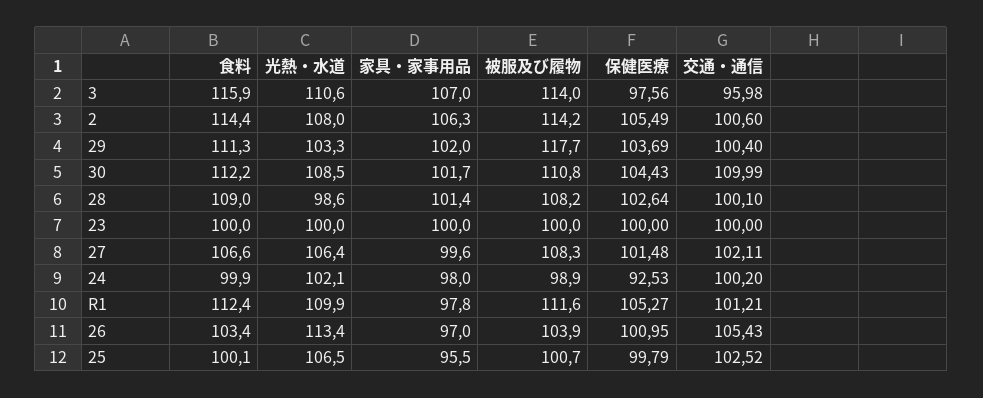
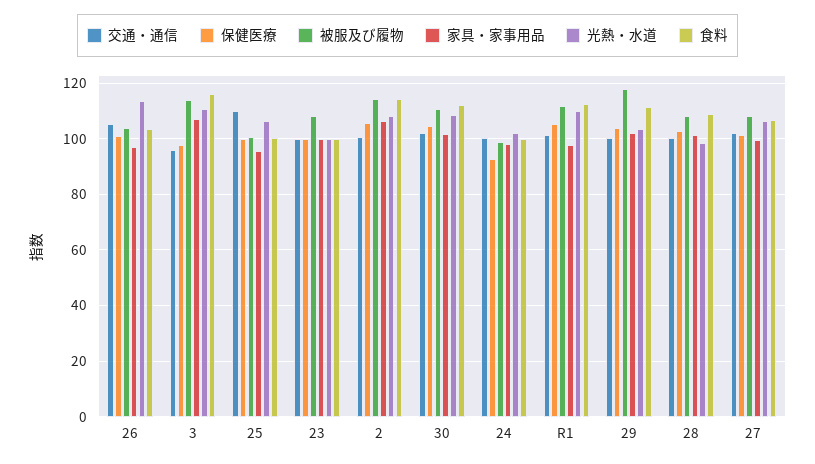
  {
    "食料": {
      "3": 115.9,
      "2": 114.4,
      "29": 111.3,
      "30": 112.2,
      "28": 109,
      "23": 100,
      "27": 106.6,
      "24": 99.9,
      "R1": 112.4,
      "26": 103.4,
      "25": 100.1
    },
    "光熱・水道": {
      "3": 110.6,
      "2": 108,
      "29": 103.3,
      "30": 108.5,
      "28": 98.6,
      "23": 100,
      "27": 106.4,
      "24": 102.1,
      "R1": 109.9,
      "26": 113.4,
      "25": 106.5
    },
    "家具・家事用品": {
      "3": 107,
      "2": 106.3,
      "29": 102,
      "30": 101.7,
      "28": 101.4,
      "23": 100,
      "27": 99.6,
      "24": 98,
      "R1": 97.8,
      "26": 97,
      "25": 95.5
    },
    "被服及び履物": {
      "3": 114,
      "2": 114.2,
      "29": 117.7,
      "30": 110.8,
      "28": 108.2,
-     "23": 100,
+     "23": 107.5,
      "27": 108.3,
      "24": 98.9,
      "R1": 111.6,
      "26": 103.9,
      "25": 100.7
    },
    "保健医療": {
      "3": 97.56,
      "2": 105.49,
      "29": 103.69,
      "30": 104.43,
      "28": 102.64,
      "23": 100,
      "27": 101.48,
      "24": 92.53,
      "R1": 105.27,
      "26": 100.95,
      "25": 99.79
    },
    "交通・通信": {
      "3": 95.98,
      "2": 100.6,
      "29": 100.4,
-     "30": 109.99,
+     "30": 102.5,
      "28": 100.1,
      "23": 100,
      "27": 102.11,
      "24": 100.2,
      "R1": 101.21,
      "26": 105.43,
-     "25": 102.52
+     "25": 110
    }
  }

